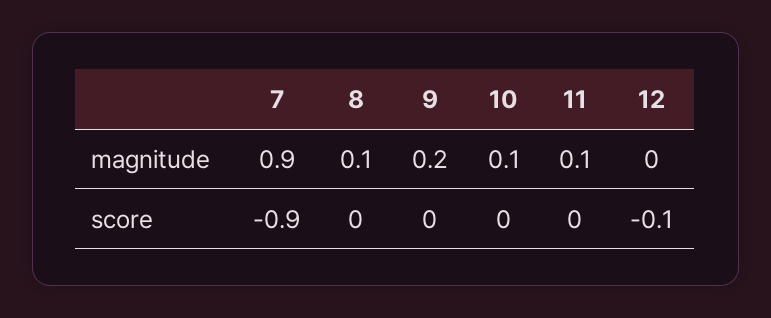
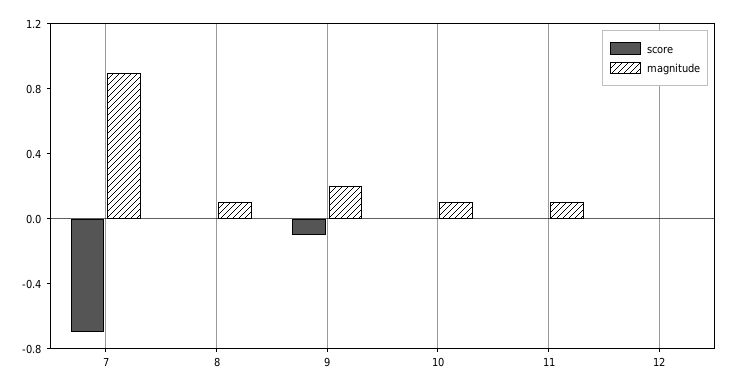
  {
    "magnitude": {
      "7": 0.9,
      "8": 0.1,
      "9": 0.2,
      "10": 0.1,
      "11": 0.1,
      "12": 0
    },
    "score": {
-     "7": -0.9,
+     "7": -0.7,
      "8": 0,
-     "9": 0,
+     "9": -0.1,
      "10": 0,
      "11": 0,
-     "12": -0.1
+     "12": 0
    }
  }

